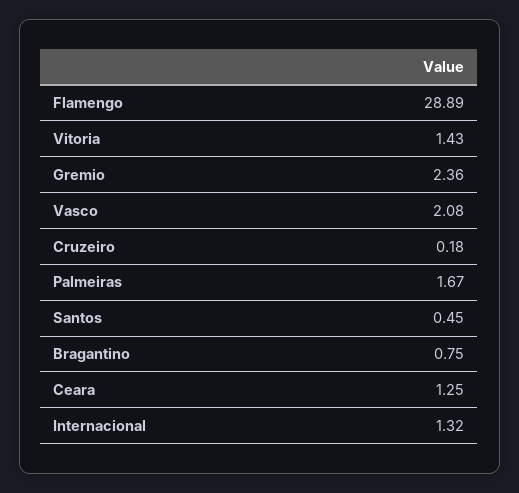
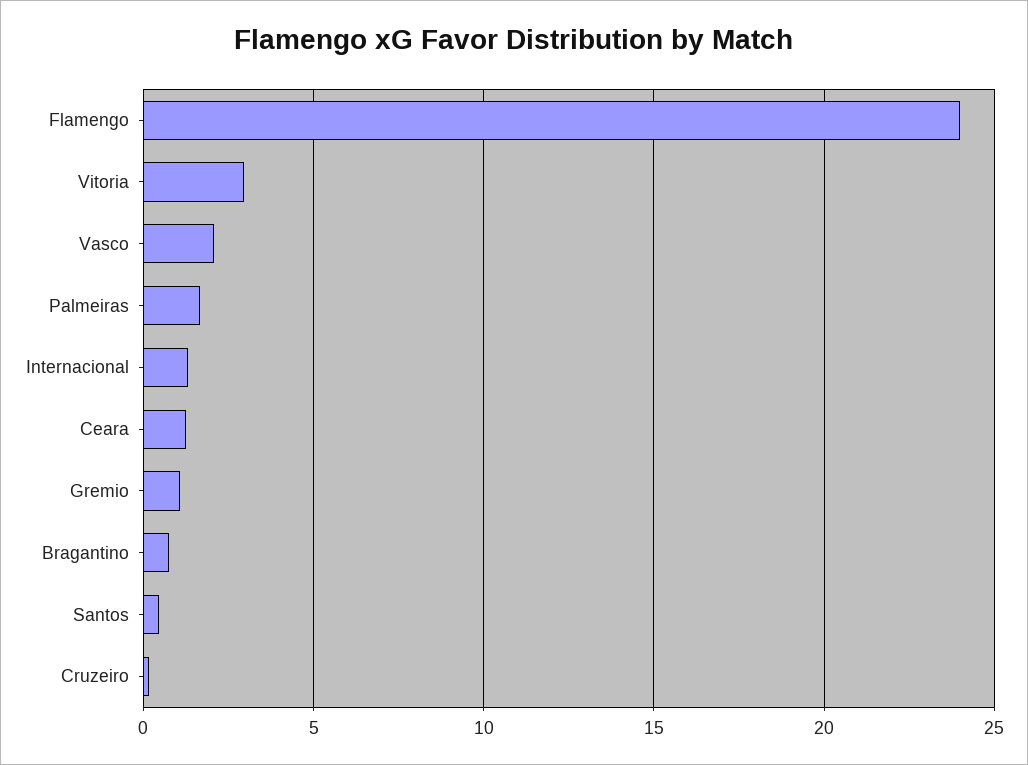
  {
-   "Flamengo": 28.89,
+   "Flamengo": 24,
-   "Vitoria": 1.43,
+   "Vitoria": 3,
-   "Gremio": 2.36,
+   "Gremio": 1,
    "Vasco": 2.08,
    "Cruzeiro": 0.18,
    "Palmeiras": 1.67,
    "Santos": 0.45,
    "Bragantino": 0.75,
    "Ceara": 1.25,
    "Internacional": 1.32
  }

